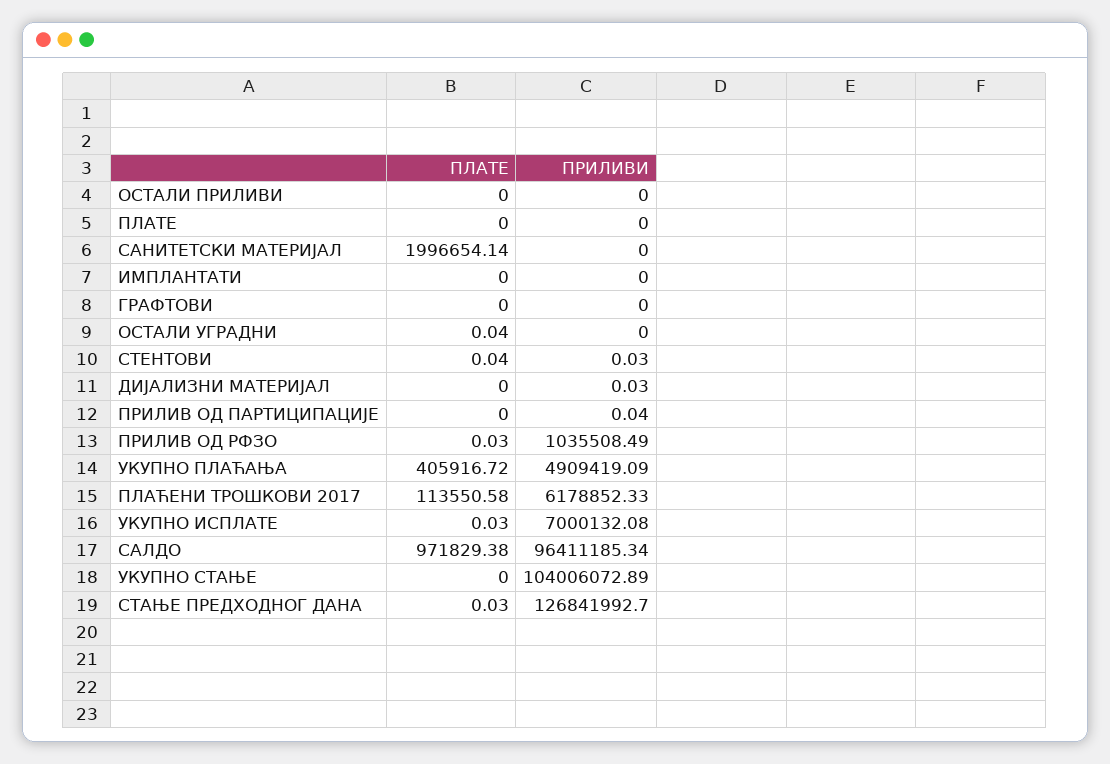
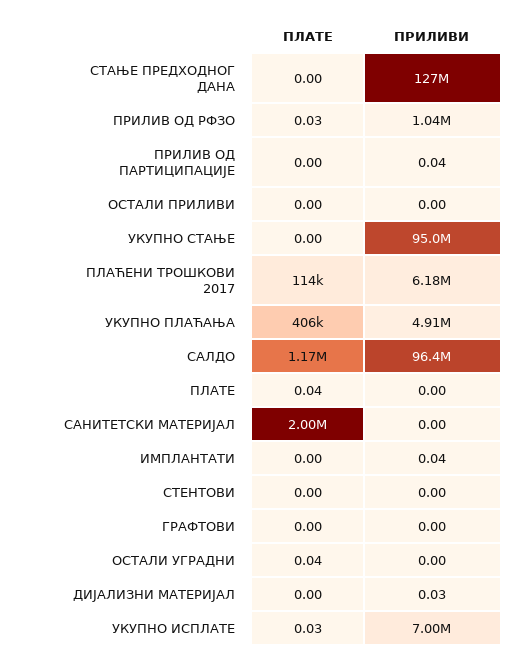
  {
    "ПЛАТЕ": {
      "ОСТАЛИ ПРИЛИВИ": 0,
-     "ПЛАТЕ": 0,
+     "ПЛАТЕ": 0.04,
      "САНИТЕТСКИ МАТЕРИЈАЛ": 1996654.14,
      "ИМПЛАНТАТИ": 0,
      "ГРАФТОВИ": 0,
      "ОСТАЛИ УГРАДНИ": 0.04,
-     "СТЕНТОВИ": 0.04,
+     "СТЕНТОВИ": 0,
      "ДИЈАЛИЗНИ МАТЕРИЈАЛ": 0,
      "ПРИЛИВ ОД ПАРТИЦИПАЦИЈЕ": 0,
      "ПРИЛИВ ОД РФЗО": 0.03,
      "УКУПНО ПЛАЋАЊА": 405916.72,
      "ПЛАЋЕНИ ТРОШКОВИ 2017": 113550.58,
      "УКУПНО ИСПЛАТЕ": 0.03,
-     "САЛДО": 971829.38,
+     "САЛДО": 1170000,
      "УКУПНО СТАЊЕ": 0,
-     "СТАЊЕ ПРЕДХОДНОГ ДАНА": 0.03
+     "СТАЊЕ ПРЕДХОДНОГ ДАНА": 0
    },
    "ПРИЛИВИ": {
      "ОСТАЛИ ПРИЛИВИ": 0,
      "ПЛАТЕ": 0,
      "САНИТЕТСКИ МАТЕРИЈАЛ": 0,
-     "ИМПЛАНТАТИ": 0,
+     "ИМПЛАНТАТИ": 0.04,
      "ГРАФТОВИ": 0,
      "ОСТАЛИ УГРАДНИ": 0,
-     "СТЕНТОВИ": 0.03,
+     "СТЕНТОВИ": 0,
      "ДИЈАЛИЗНИ МАТЕРИЈАЛ": 0.03,
      "ПРИЛИВ ОД ПАРТИЦИПАЦИЈЕ": 0.04,
      "ПРИЛИВ ОД РФЗО": 1035508.49,
      "УКУПНО ПЛАЋАЊА": 4909419.09,
      "ПЛАЋЕНИ ТРОШКОВИ 2017": 6178852.33,
      "УКУПНО ИСПЛАТЕ": 7000132.08,
      "САЛДО": 96411185.34,
-     "УКУПНО СТАЊЕ": 104006072.89,
+     "УКУПНО СТАЊЕ": 95000000,
      "СТАЊЕ ПРЕДХОДНОГ ДАНА": 126841992.7
    }
  }

